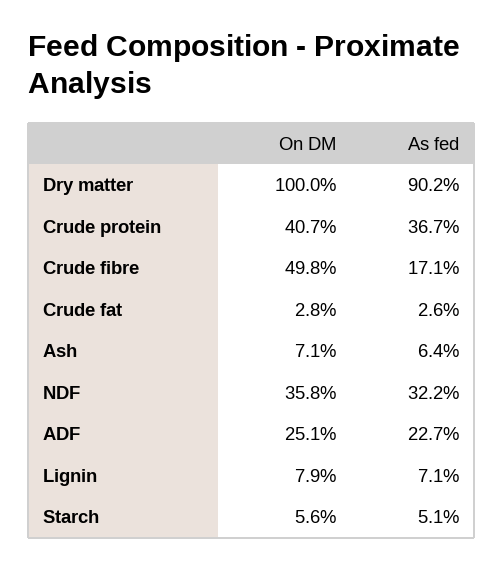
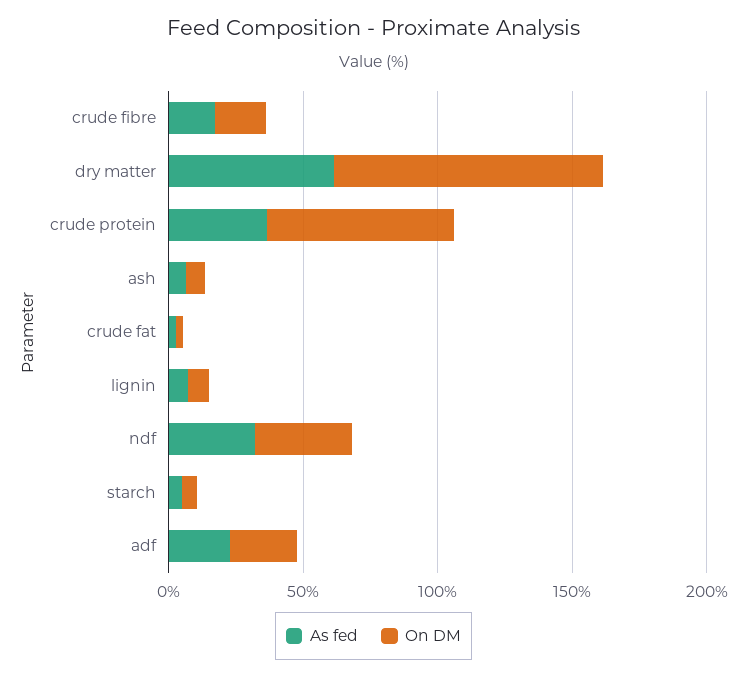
  {
    "On DM": {
      "Dry matter": 100,
-     "Crude protein": 40.7,
+     "Crude protein": 70,
-     "Crude fibre": 49.8,
+     "Crude fibre": 20,
      "Crude fat": 2.8,
      "Ash": 7.1,
      "NDF": 35.8,
      "ADF": 25.1,
      "Lignin": 7.9,
      "Starch": 5.6
    },
    "As fed": {
-     "Dry matter": 90.2,
+     "Dry matter": 60,
      "Crude protein": 36.7,
      "Crude fibre": 17.1,
      "Crude fat": 2.6,
      "Ash": 6.4,
      "NDF": 32.2,
      "ADF": 22.7,
      "Lignin": 7.1,
      "Starch": 5.1
    }
  }

